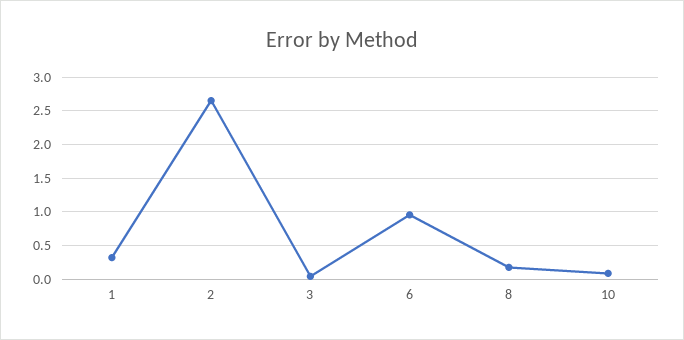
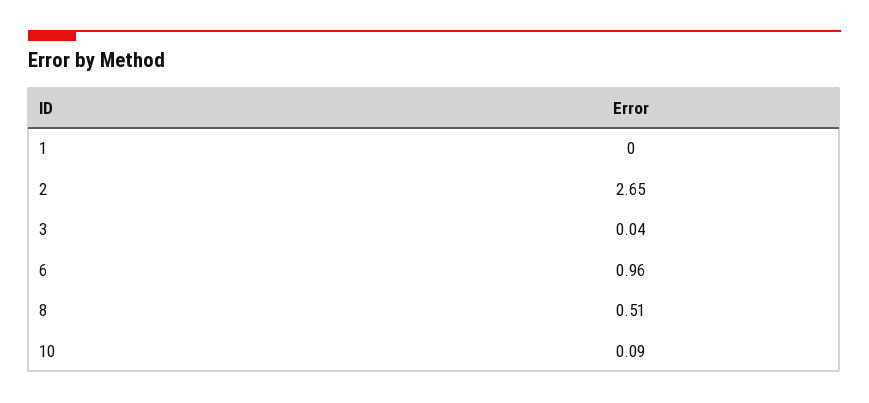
  {
-   "1": 0.3,
+   "1": 0,
    "2": 2.65,
    "3": 0.04,
    "6": 0.96,
-   "8": 0.2,
+   "8": 0.51,
    "10": 0.09
  }

